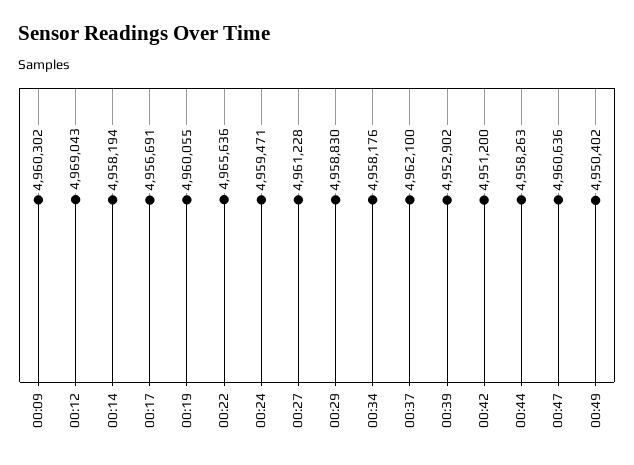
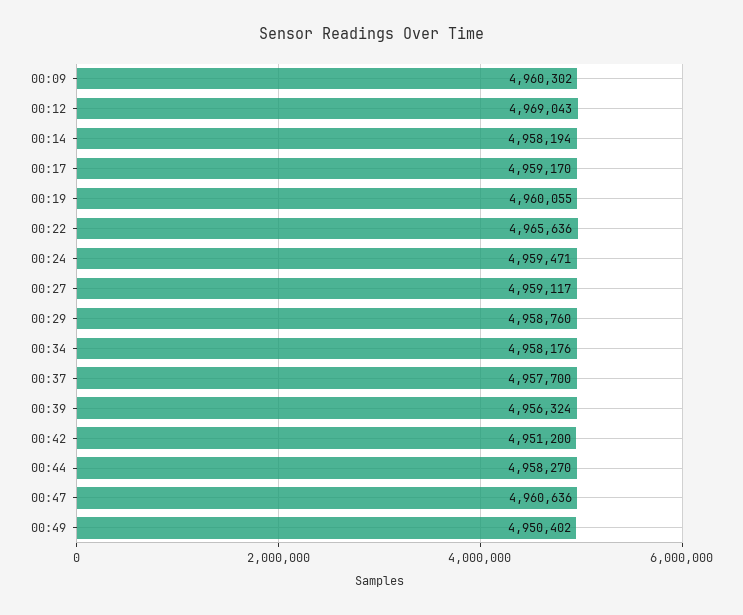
  {
    "00:09": 4960302,
    "00:12": 4969043,
    "00:14": 4958194,
-   "00:17": 4956691,
+   "00:17": 4959170,
    "00:19": 4960055,
    "00:22": 4965636,
    "00:24": 4959471,
-   "00:27": 4961228,
+   "00:27": 4959117,
-   "00:29": 4958830,
+   "00:29": 4958760,
    "00:34": 4958176,
-   "00:37": 4962100,
+   "00:37": 4957700,
-   "00:39": 4952902,
+   "00:39": 4956324,
    "00:42": 4951200,
-   "00:44": 4958263,
+   "00:44": 4958270,
    "00:47": 4960636,
    "00:49": 4950402
  }

